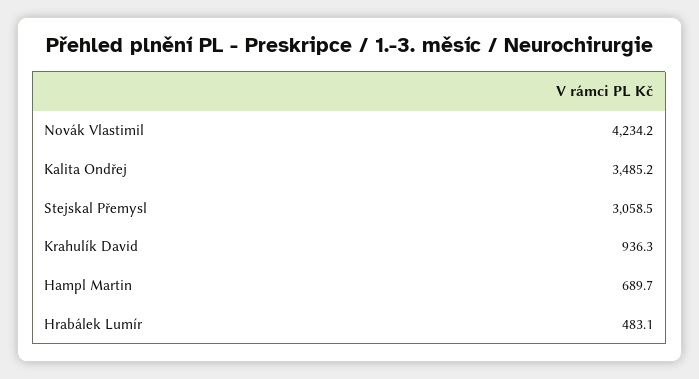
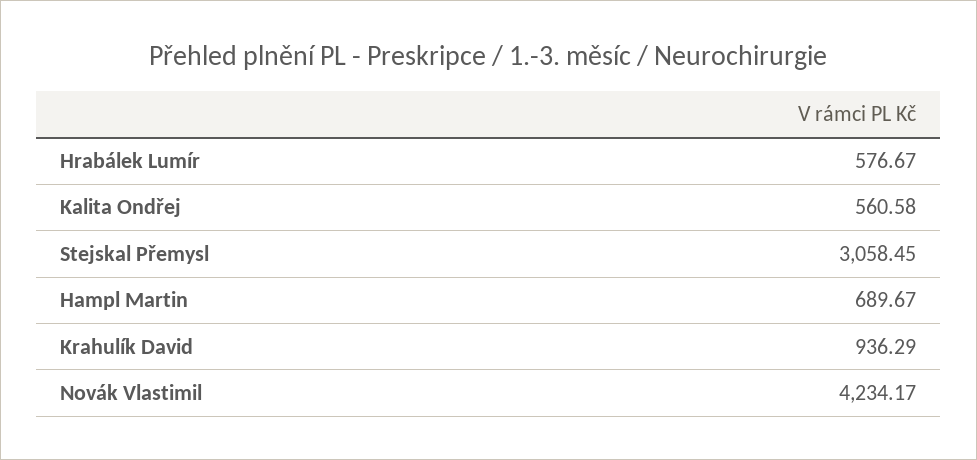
  {
    "Novák Vlastimil": 4234.17,
-   "Kalita Ondřej": 3485.2,
+   "Kalita Ondřej": 560.58,
    "Stejskal Přemysl": 3058.45,
    "Krahulík David": 936.29,
    "Hampl Martin": 689.67,
-   "Hrabálek Lumír": 483.1
+   "Hrabálek Lumír": 576.67
  }

